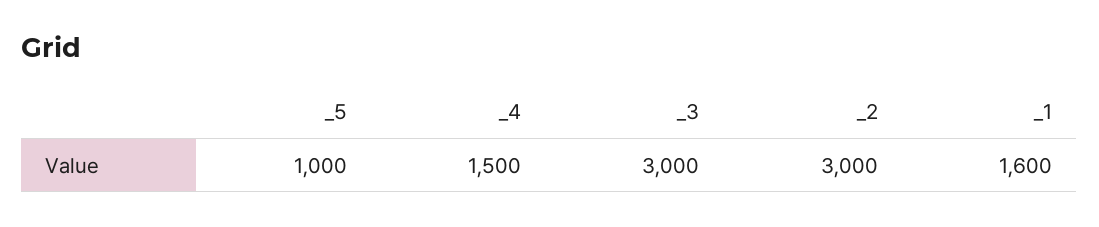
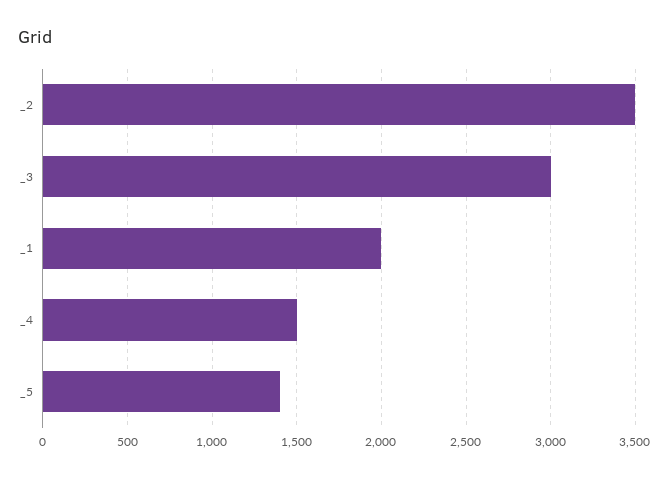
  {
-   "_5": 1000,
+   "_5": 1400,
    "_4": 1500,
    "_3": 3000,
-   "_2": 3000,
+   "_2": 3500,
-   "_1": 1600
+   "_1": 2000
  }

